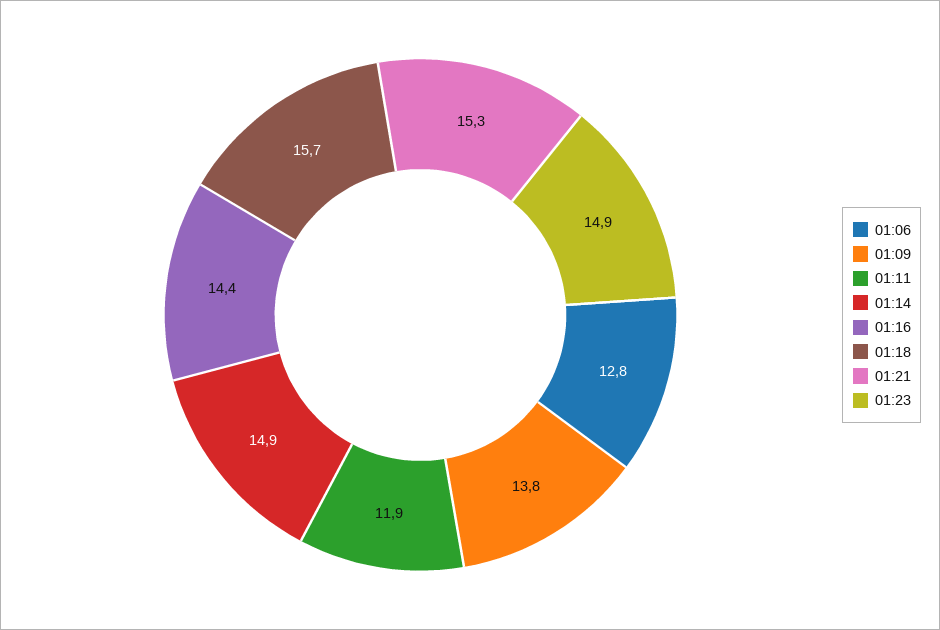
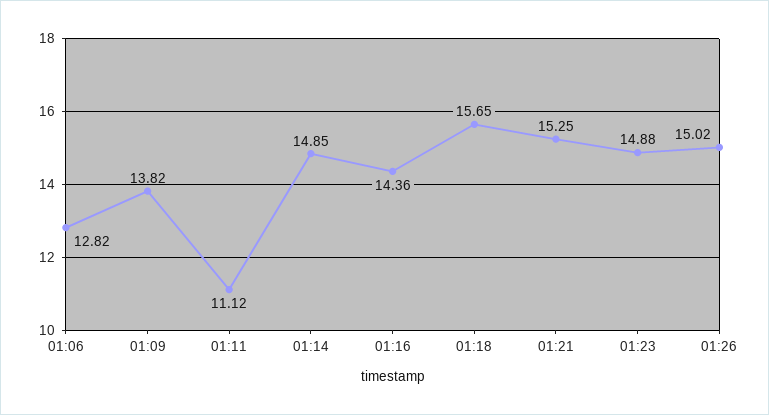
  {
    "01:06": 12.82,
    "01:09": 13.82,
-   "01:11": 11.9,
+   "01:11": 11.12,
    "01:14": 14.85,
    "01:16": 14.36,
    "01:18": 15.65,
    "01:21": 15.25,
-   "01:23": 14.88
+   "01:23": 14.88,
+   "01:26": 15.02
  }

